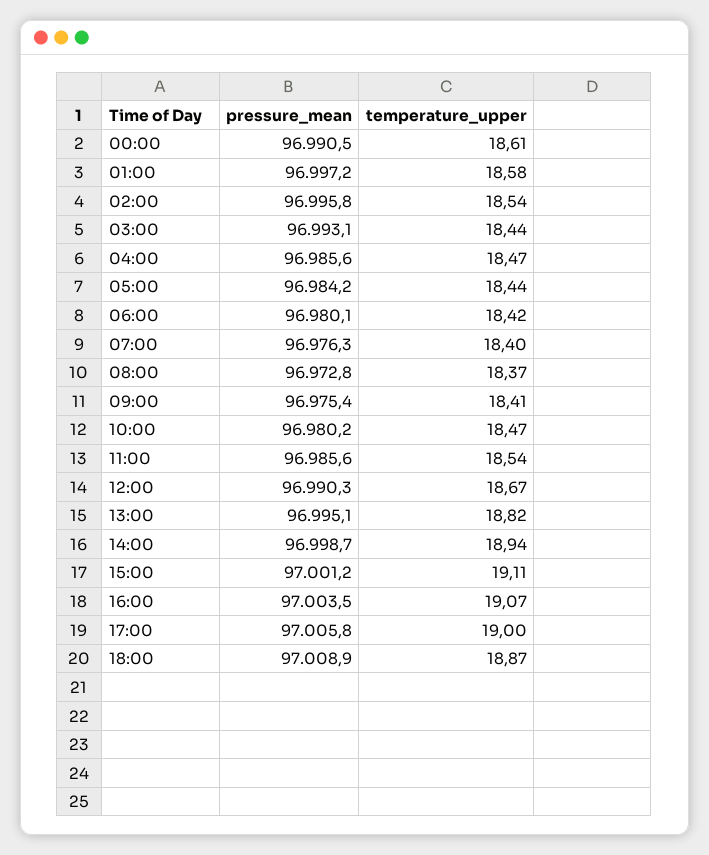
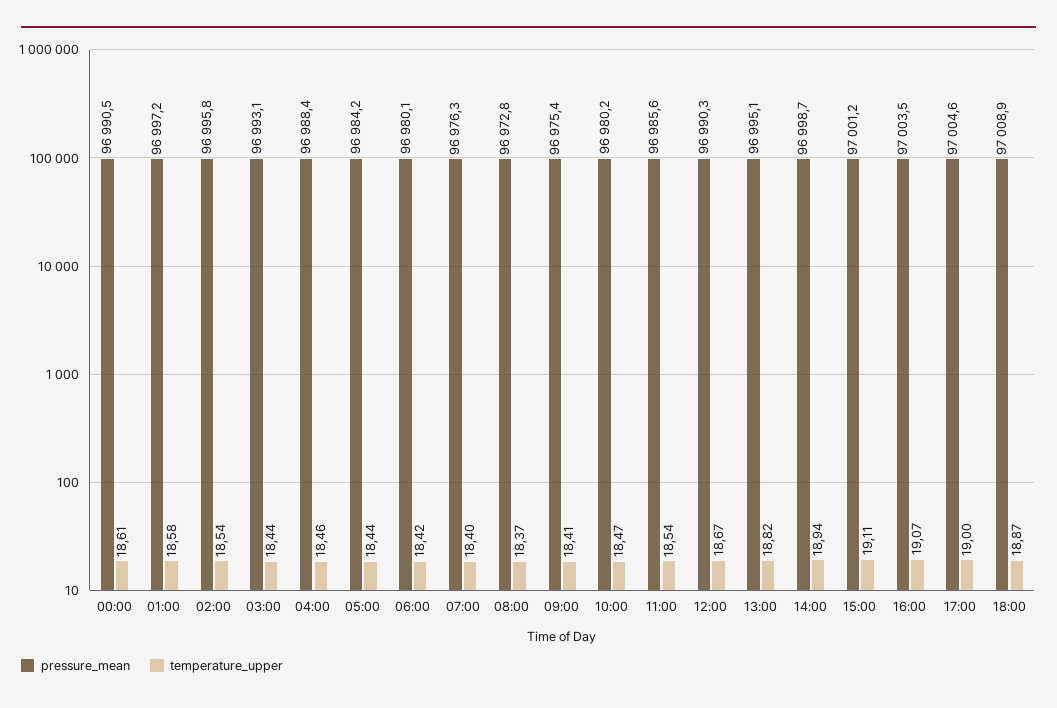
  {
    "pressure_mean": {
      "00:00": 96990.5,
      "01:00": 96997.2,
      "02:00": 96995.8,
      "03:00": 96993.1,
-     "04:00": 96985.6,
+     "04:00": 96988.4,
      "05:00": 96984.2,
      "06:00": 96980.1,
      "07:00": 96976.3,
      "08:00": 96972.8,
      "09:00": 96975.4,
      "10:00": 96980.2,
      "11:00": 96985.6,
      "12:00": 96990.3,
      "13:00": 96995.1,
      "14:00": 96998.7,
      "15:00": 97001.2,
      "16:00": 97003.5,
-     "17:00": 97005.8,
+     "17:00": 97004.6,
      "18:00": 97008.9
    },
    "temperature_upper": {
      "00:00": 18.61,
      "01:00": 18.58,
      "02:00": 18.54,
      "03:00": 18.44,
-     "04:00": 18.47,
+     "04:00": 18.46,
      "05:00": 18.44,
      "06:00": 18.42,
      "07:00": 18.4,
      "08:00": 18.37,
      "09:00": 18.41,
      "10:00": 18.47,
      "11:00": 18.54,
      "12:00": 18.67,
      "13:00": 18.82,
      "14:00": 18.94,
      "15:00": 19.11,
      "16:00": 19.07,
      "17:00": 19,
      "18:00": 18.87
    }
  }

